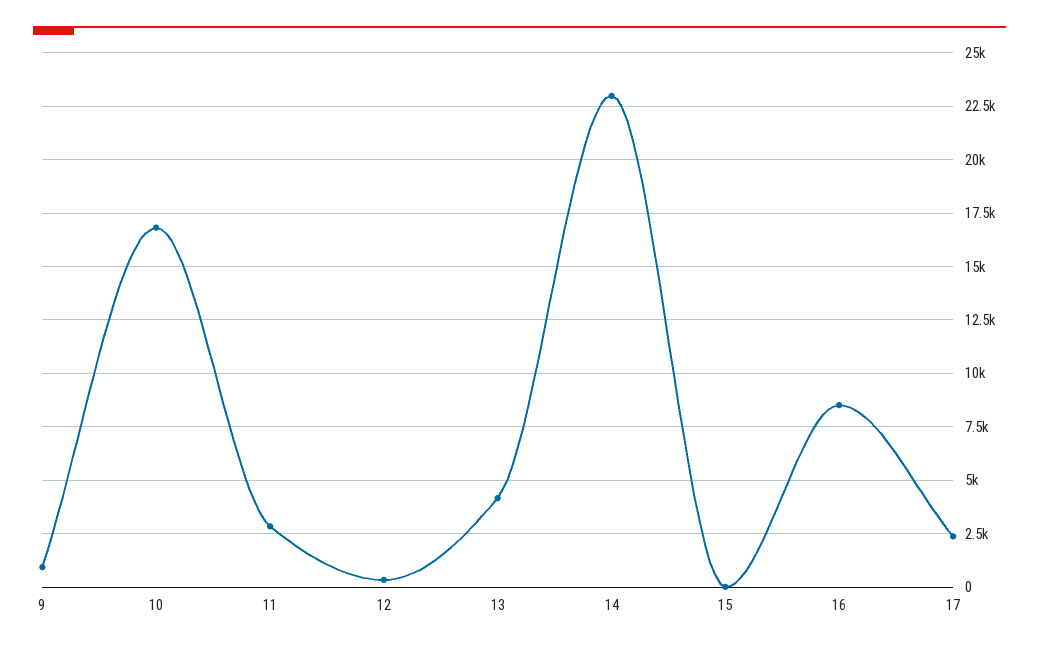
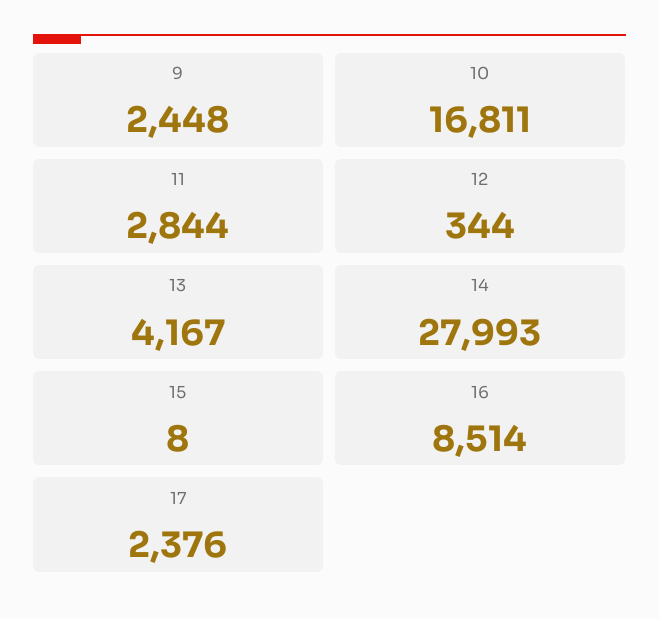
  {
-   "9": 1000,
+   "9": 2448,
    "10": 16811,
    "11": 2844,
    "12": 344,
    "13": 4167,
-   "14": 23000,
+   "14": 27993,
    "15": 8,
    "16": 8514,
    "17": 2376
  }

